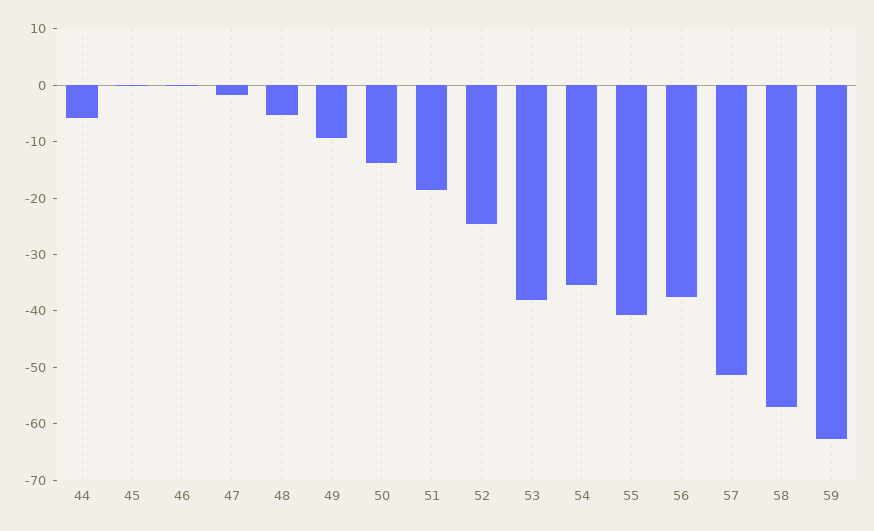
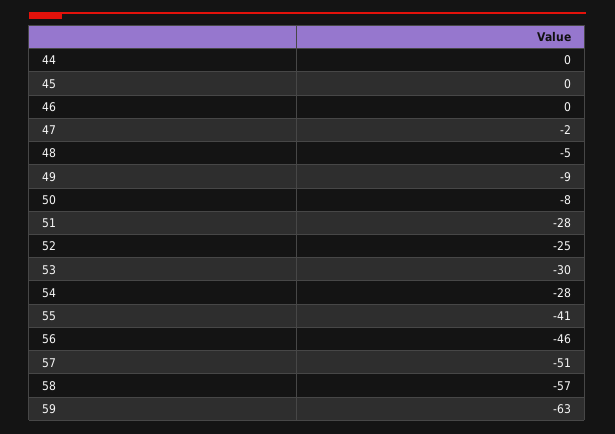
  {
-   "44": -6,
+   "44": 0,
    "45": 0,
    "46": 0,
    "47": -2,
    "48": -5,
    "49": -9,
-   "50": -14,
+   "50": -8,
-   "51": -18,
+   "51": -28,
    "52": -25,
-   "53": -38,
+   "53": -30,
-   "54": -36,
+   "54": -28,
    "55": -41,
-   "56": -38,
+   "56": -46,
    "57": -51,
    "58": -57,
    "59": -63
  }

